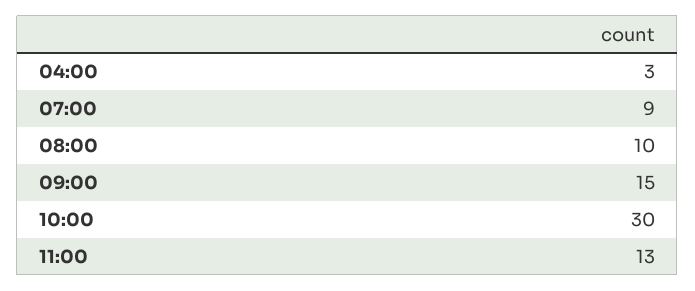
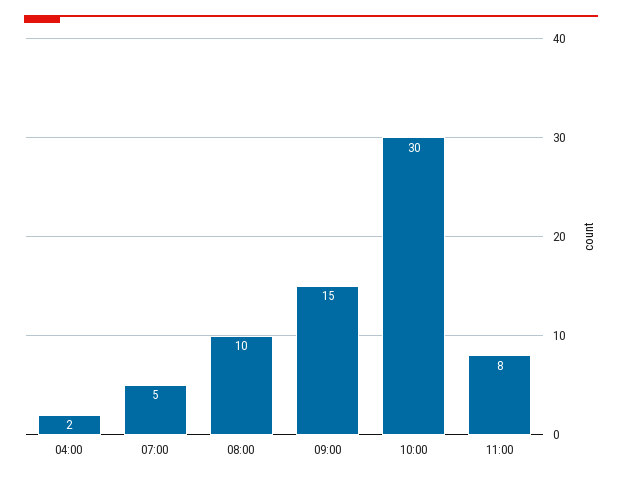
  {
-   "04:00": 3,
+   "04:00": 2,
-   "07:00": 9,
+   "07:00": 5,
    "08:00": 10,
    "09:00": 15,
    "10:00": 30,
-   "11:00": 13
+   "11:00": 8
  }

